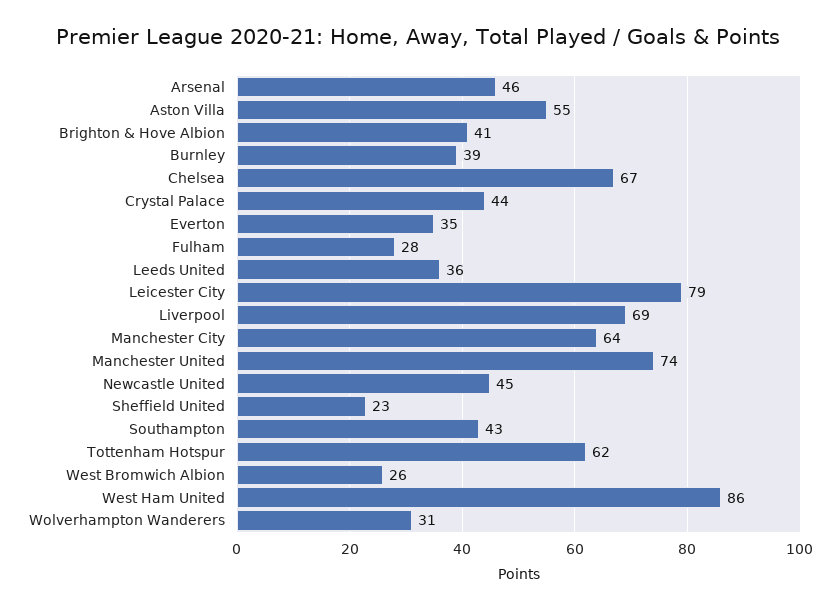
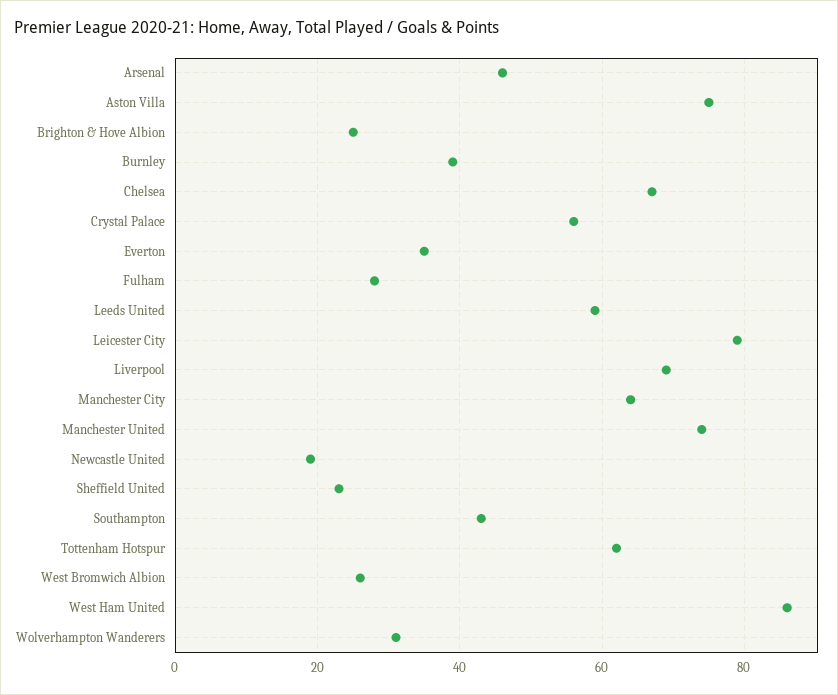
  {
    "Arsenal": 46,
-   "Aston Villa": 55,
+   "Aston Villa": 75,
-   "Brighton & Hove Albion": 41,
+   "Brighton & Hove Albion": 25,
    "Burnley": 39,
    "Chelsea": 67,
-   "Crystal Palace": 44,
+   "Crystal Palace": 55,
    "Everton": 35,
    "Fulham": 28,
-   "Leeds United": 36,
+   "Leeds United": 60,
    "Leicester City": 79,
    "Liverpool": 69,
    "Manchester City": 64,
    "Manchester United": 74,
-   "Newcastle United": 45,
+   "Newcastle United": 20,
    "Sheffield United": 23,
    "Southampton": 43,
    "Tottenham Hotspur": 62,
    "West Bromwich Albion": 26,
    "West Ham United": 86,
    "Wolverhampton Wanderers": 31
  }

